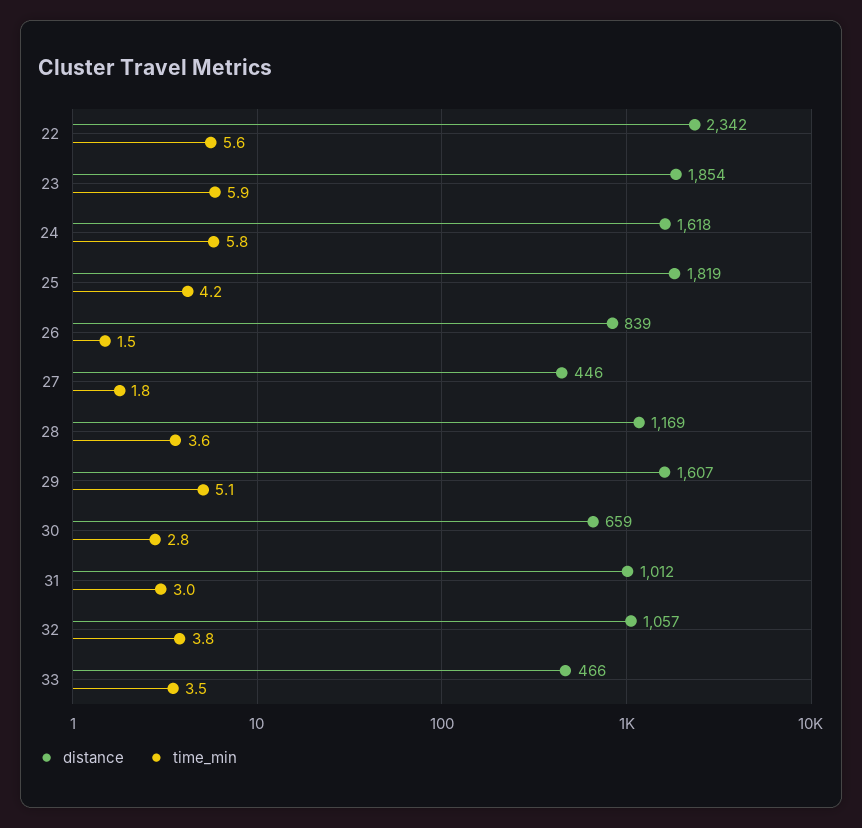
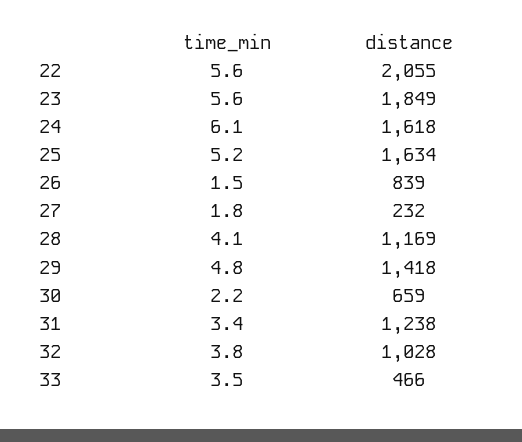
  {
    "distance": {
-     "22": 2342,
+     "22": 2055,
-     "23": 1854,
+     "23": 1849,
      "24": 1618,
-     "25": 1819,
+     "25": 1634,
      "26": 839,
-     "27": 446,
+     "27": 232,
      "28": 1169,
-     "29": 1607,
+     "29": 1418,
      "30": 659,
-     "31": 1012,
+     "31": 1238,
-     "32": 1057,
+     "32": 1028,
      "33": 466
    },
    "time_min": {
      "22": 5.6,
-     "23": 5.9,
+     "23": 5.6,
-     "24": 5.8,
+     "24": 6.1,
-     "25": 4.2,
+     "25": 5.2,
      "26": 1.5,
      "27": 1.8,
-     "28": 3.6,
+     "28": 4.1,
-     "29": 5.1,
+     "29": 4.8,
-     "30": 2.8,
+     "30": 2.2,
-     "31": 3,
+     "31": 3.4,
      "32": 3.8,
      "33": 3.5
    }
  }

